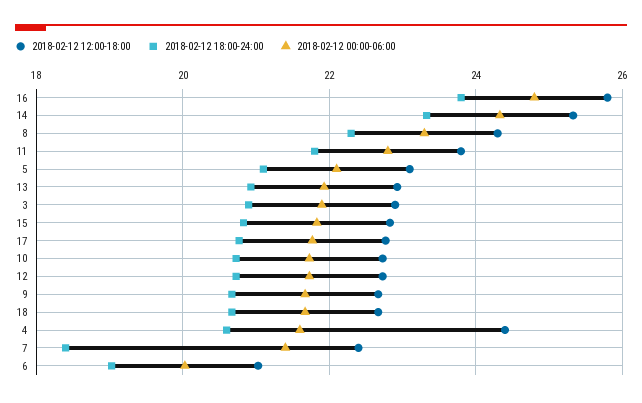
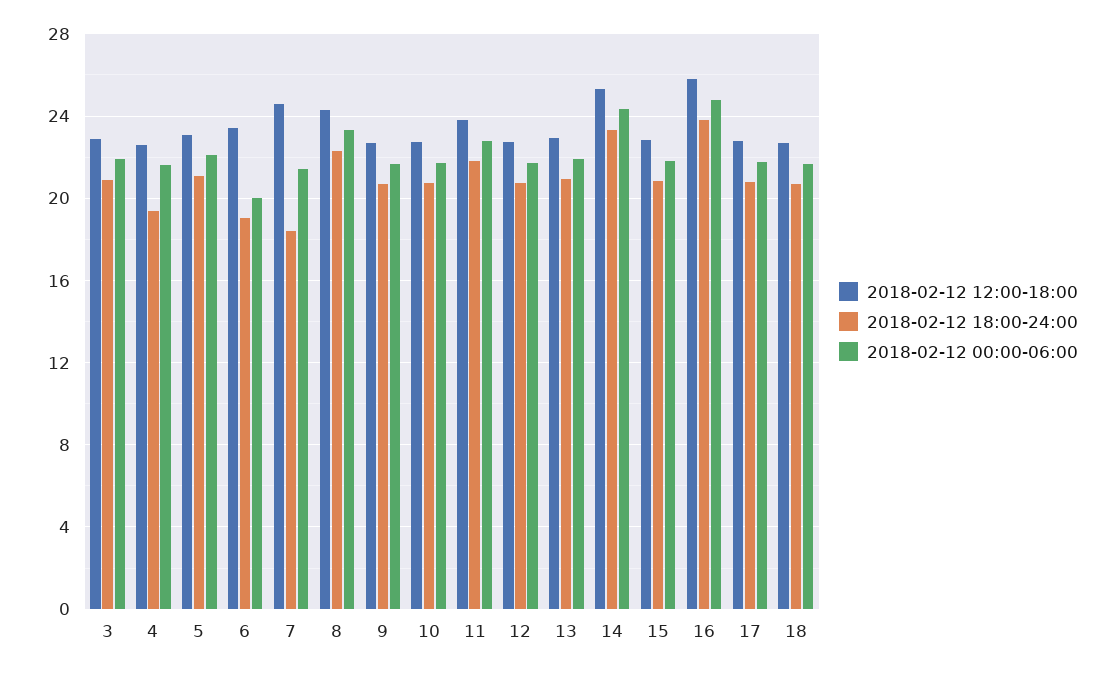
  {
    "2018-02-12 12:00-18:00": {
      "16": 25.8,
      "14": 25.4,
      "8": 24.4,
      "11": 23.8,
      "5": 23.2,
      "13": 23,
      "3": 23,
      "15": 22.8,
      "17": 22.8,
      "10": 22.8,
      "12": 22.8,
      "9": 22.6,
      "18": 22.6,
-     "4": 24.4,
+     "4": 22.5,
-     "7": 22.4,
+     "7": 24.5,
-     "6": 21
+     "6": 23.5
    },
    "2018-02-12 18:00-24:00": {
      "16": 23.8,
      "14": 23.4,
      "8": 22.4,
      "11": 21.8,
      "5": 21.2,
      "13": 21,
      "3": 21,
      "15": 20.8,
      "17": 20.8,
      "10": 20.8,
      "12": 20.8,
      "9": 20.6,
      "18": 20.6,
-     "4": 20.6,
+     "4": 19.5,
      "7": 18.4,
      "6": 19
    },
    "2018-02-12 00:00-06:00": {
      "16": 24.8,
      "14": 24.4,
      "8": 23.4,
      "11": 22.8,
      "5": 22.2,
      "13": 22,
      "3": 22,
      "15": 21.8,
      "17": 21.8,
      "10": 21.8,
      "12": 21.8,
      "9": 21.6,
      "18": 21.6,
      "4": 21.6,
      "7": 21.4,
      "6": 20
    }
  }

